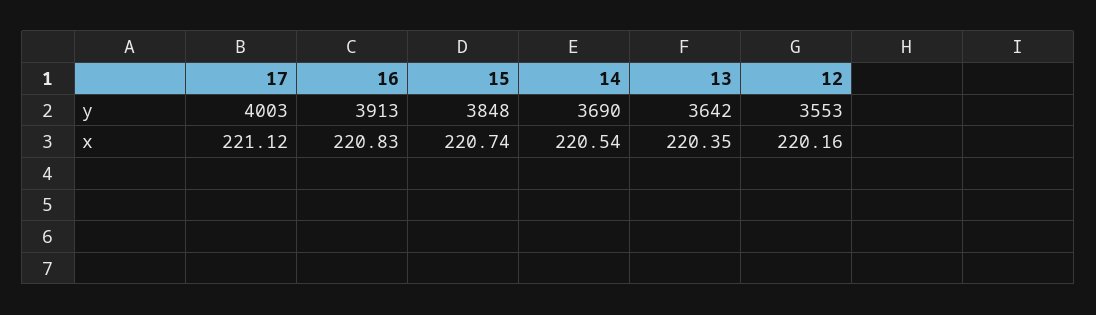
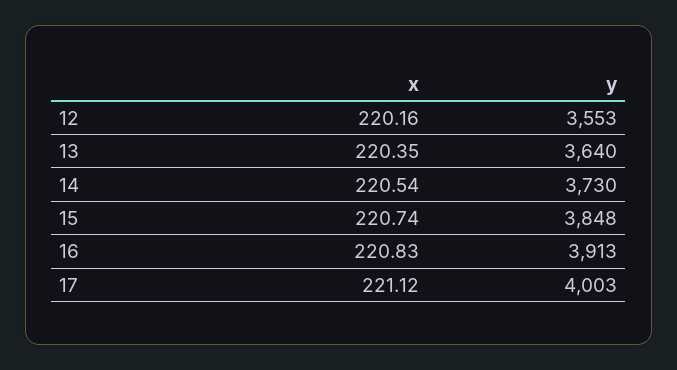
  {
    "17": {
      "y": 4003,
      "x": 221.12
    },
    "16": {
      "y": 3913,
      "x": 220.83
    },
    "15": {
      "y": 3848,
      "x": 220.74
    },
    "14": {
-     "y": 3690,
+     "y": 3730,
      "x": 220.54
    },
    "13": {
-     "y": 3642,
+     "y": 3640,
      "x": 220.35
    },
    "12": {
      "y": 3553,
      "x": 220.16
    }
  }

